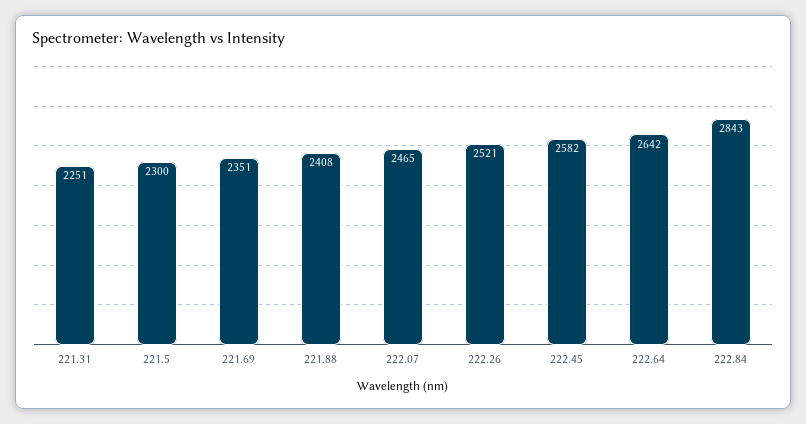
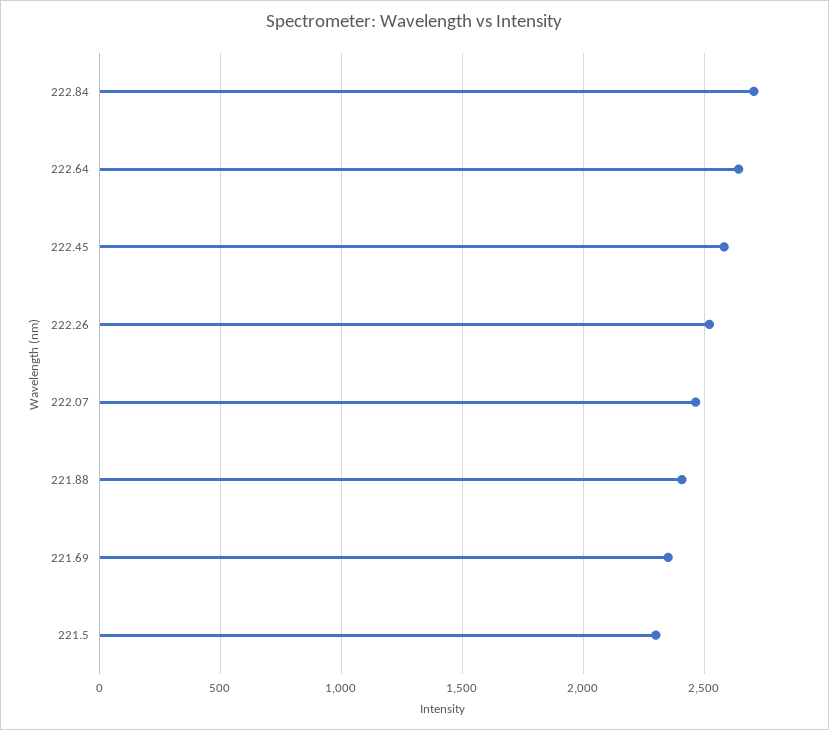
  {
-   "221.31": 2251,
    "221.5": 2300,
    "221.69": 2351,
    "221.88": 2408,
    "222.07": 2465,
    "222.26": 2521,
    "222.45": 2582,
    "222.64": 2642,
-   "222.84": 2843
+   "222.84": 2700
  }

